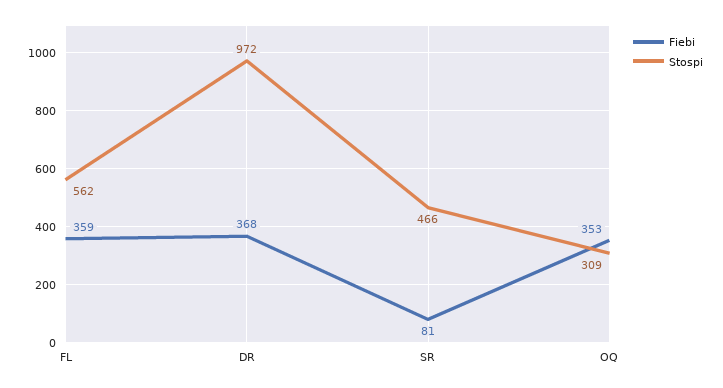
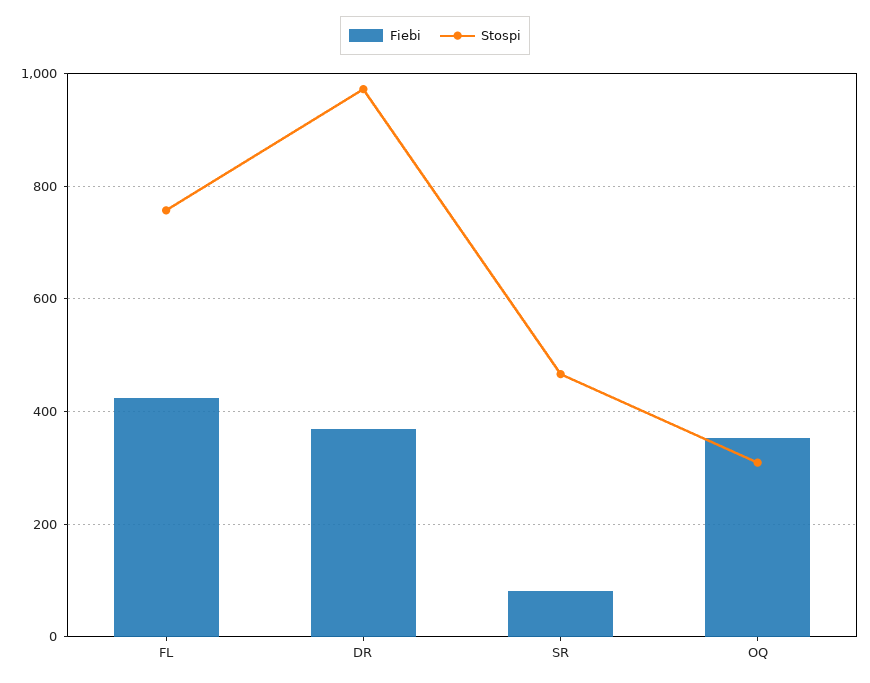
  {
    "Fiebi": {
-     "FL": 359,
+     "FL": 420,
      "DR": 368,
      "SR": 81,
      "OQ": 353
    },
    "Stospi": {
-     "FL": 562,
+     "FL": 760,
      "DR": 972,
      "SR": 466,
      "OQ": 309
    }
  }

